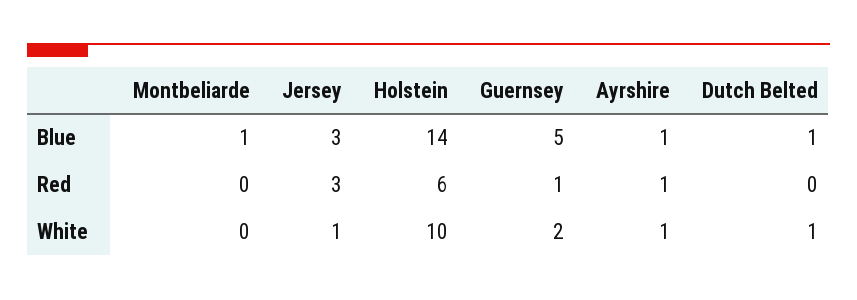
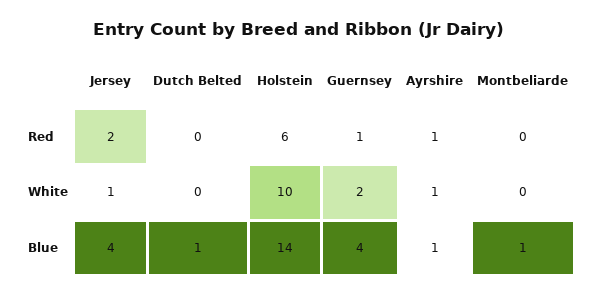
  {
    "Montbeliarde": {
      "Blue": 1,
      "Red": 0,
      "White": 0
    },
    "Jersey": {
-     "Blue": 3,
+     "Blue": 4,
-     "Red": 3,
+     "Red": 2,
      "White": 1
    },
    "Holstein": {
      "Blue": 14,
      "Red": 6,
      "White": 10
    },
    "Guernsey": {
-     "Blue": 5,
+     "Blue": 4,
      "Red": 1,
      "White": 2
    },
    "Ayrshire": {
      "Blue": 1,
      "Red": 1,
      "White": 1
    },
    "Dutch Belted": {
      "Blue": 1,
      "Red": 0,
-     "White": 1
+     "White": 0
    }
  }

